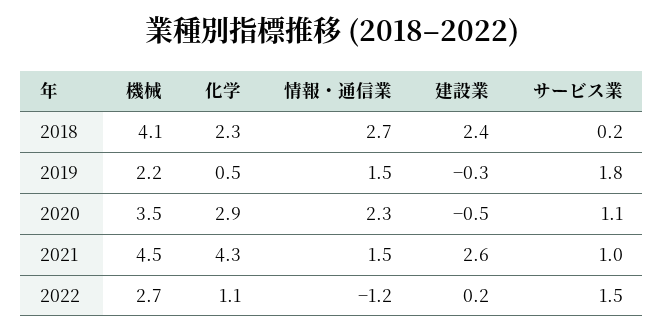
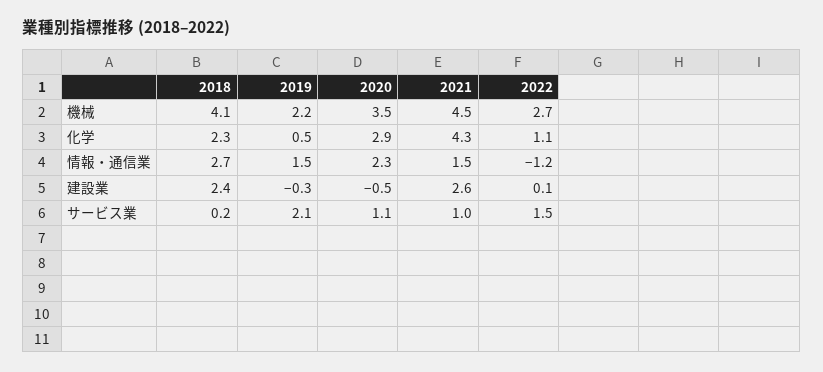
  {
    "機械": {
      "2018": 4.1,
      "2019": 2.2,
      "2020": 3.5,
      "2021": 4.5,
      "2022": 2.7
    },
    "化学": {
      "2018": 2.3,
      "2019": 0.5,
      "2020": 2.9,
      "2021": 4.3,
      "2022": 1.1
    },
    "情報・通信業": {
      "2018": 2.7,
      "2019": 1.5,
      "2020": 2.3,
      "2021": 1.5,
      "2022": -1.2
    },
    "建設業": {
      "2018": 2.4,
      "2019": -0.3,
      "2020": -0.5,
      "2021": 2.6,
-     "2022": 0.2
+     "2022": 0.1
    },
    "サービス業": {
      "2018": 0.2,
-     "2019": 1.8,
+     "2019": 2.1,
      "2020": 1.1,
      "2021": 1,
      "2022": 1.5
    }
  }

